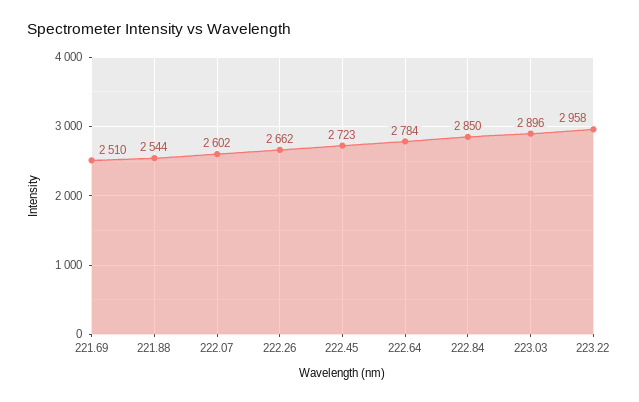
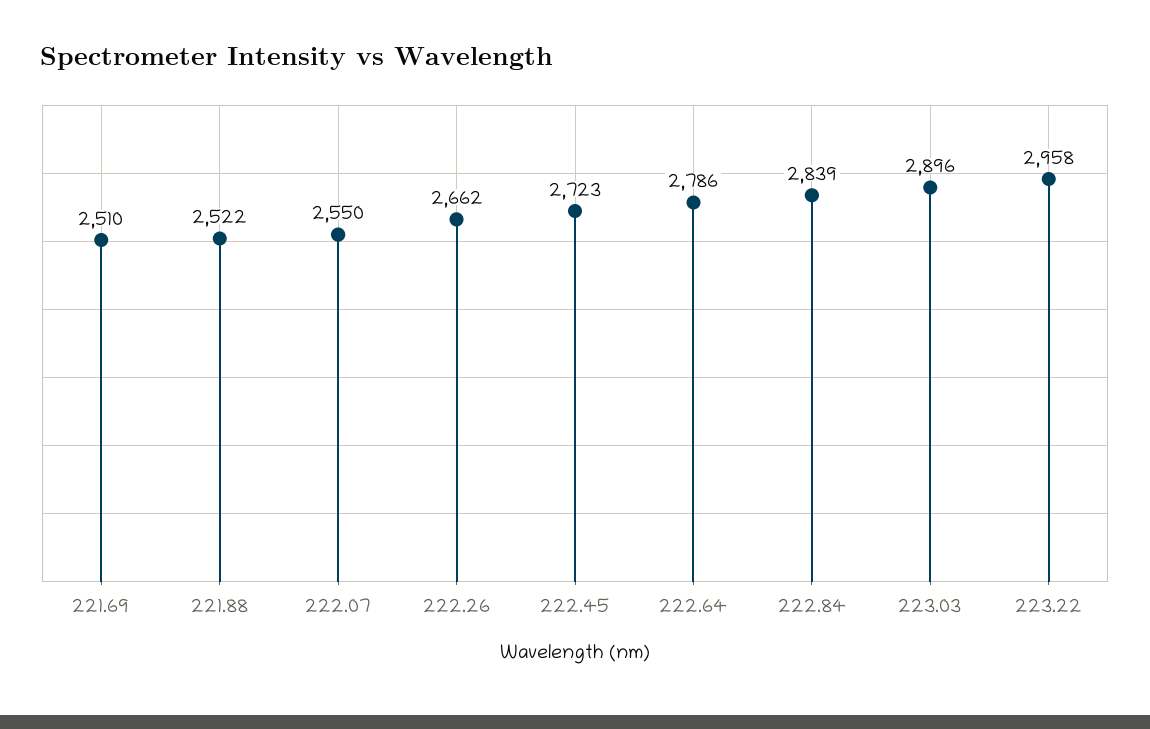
  {
    "221.69": 2510,
-   "221.88": 2544,
+   "221.88": 2522,
-   "222.07": 2602,
+   "222.07": 2550,
    "222.26": 2662,
    "222.45": 2723,
-   "222.64": 2784,
+   "222.64": 2786,
-   "222.84": 2850,
+   "222.84": 2839,
    "223.03": 2896,
    "223.22": 2958
  }

